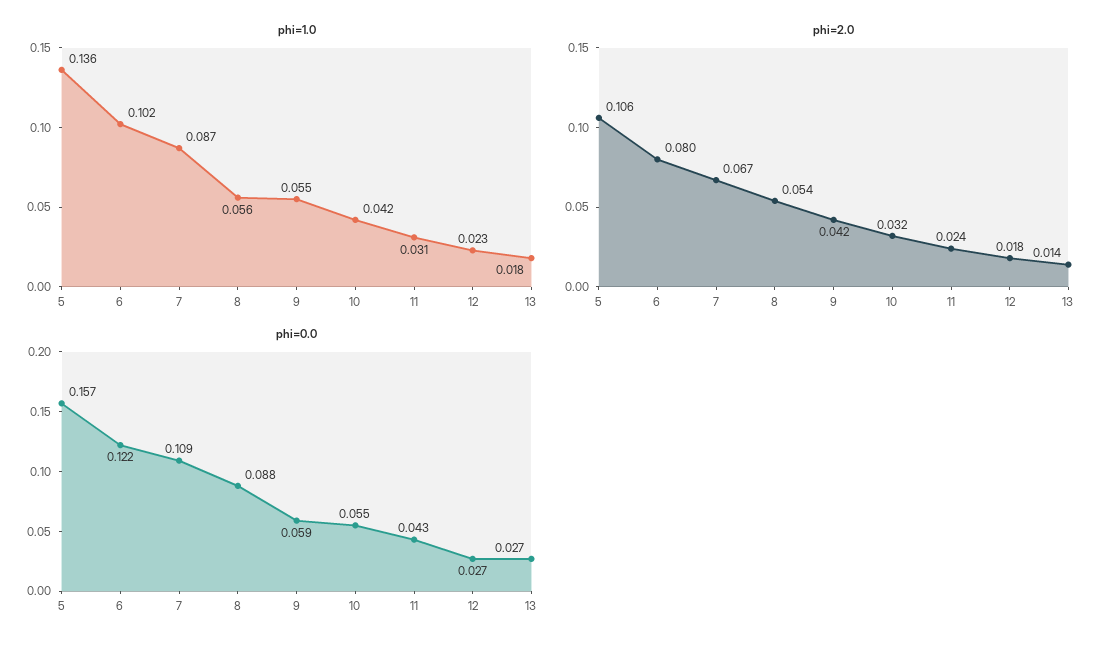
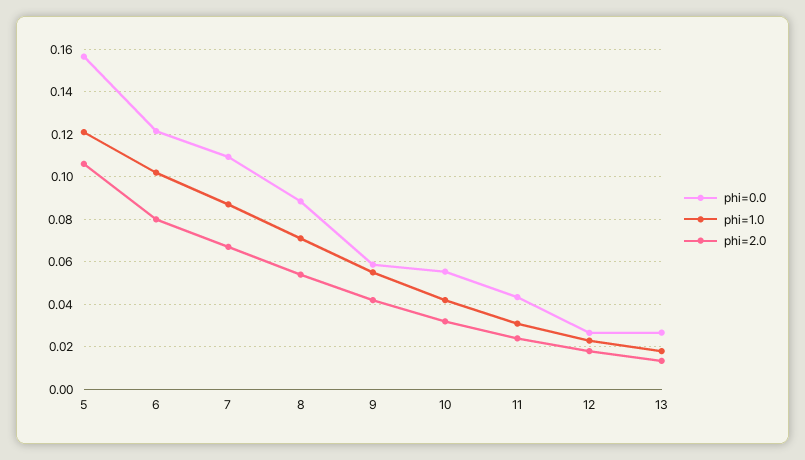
  {
    "phi=1.0": {
-     "5": 0.136,
+     "5": 0.12,
      "6": 0.102,
      "7": 0.087,
-     "8": 0.056,
+     "8": 0.07,
      "9": 0.055,
      "10": 0.042,
      "11": 0.031,
      "12": 0.023,
      "13": 0.018
    },
    "phi=2.0": {
      "5": 0.106,
      "6": 0.08,
      "7": 0.067,
      "8": 0.054,
      "9": 0.042,
      "10": 0.032,
      "11": 0.024,
      "12": 0.018,
      "13": 0.014
    },
    "phi=0.0": {
      "5": 0.157,
      "6": 0.122,
      "7": 0.109,
      "8": 0.088,
      "9": 0.059,
      "10": 0.055,
      "11": 0.043,
      "12": 0.027,
      "13": 0.027
    }
  }

